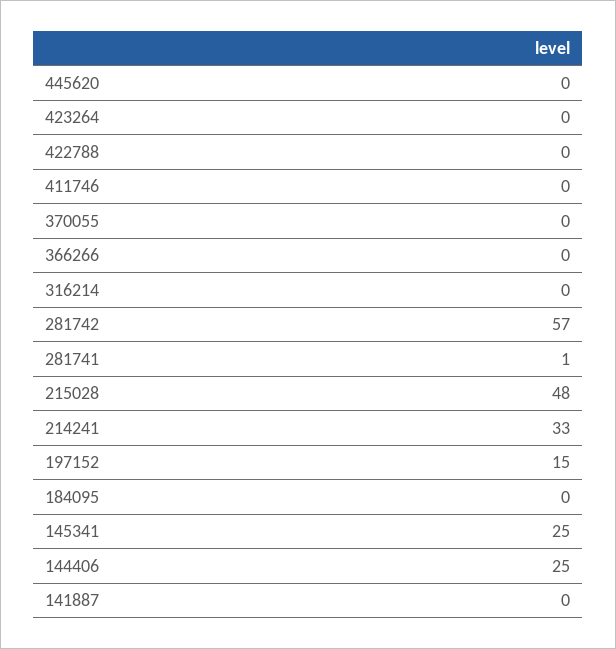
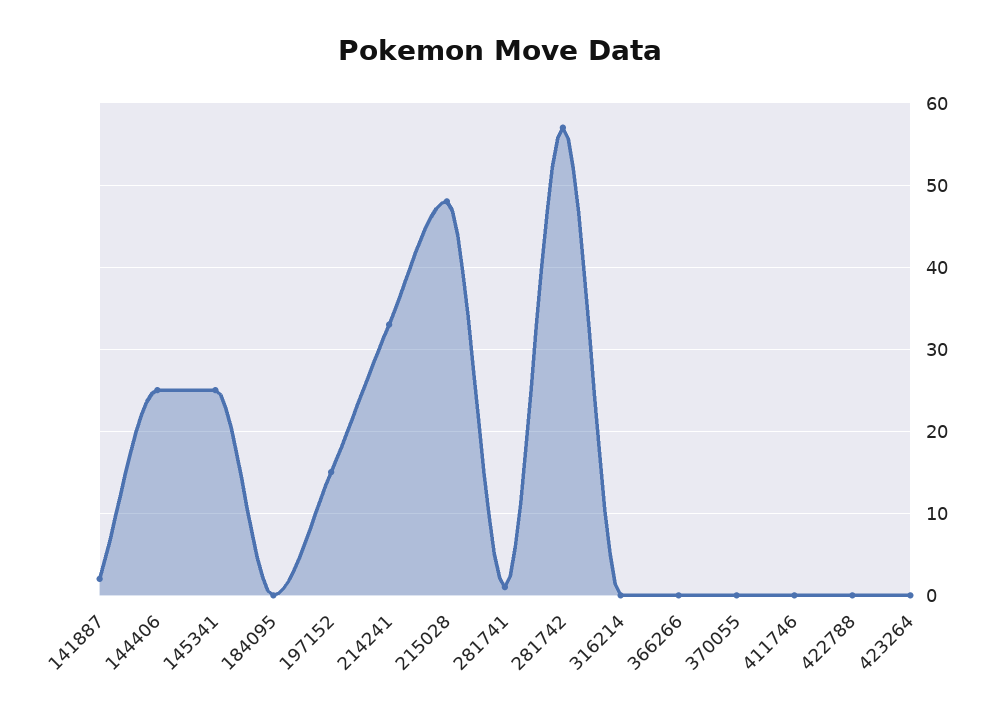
  {
-   "445620": 0,
    "423264": 0,
    "422788": 0,
    "411746": 0,
    "370055": 0,
    "366266": 0,
    "316214": 0,
    "281742": 57,
    "281741": 1,
    "215028": 48,
    "214241": 33,
    "197152": 15,
    "184095": 0,
    "145341": 25,
    "144406": 25,
-   "141887": 0
+   "141887": 2
  }

